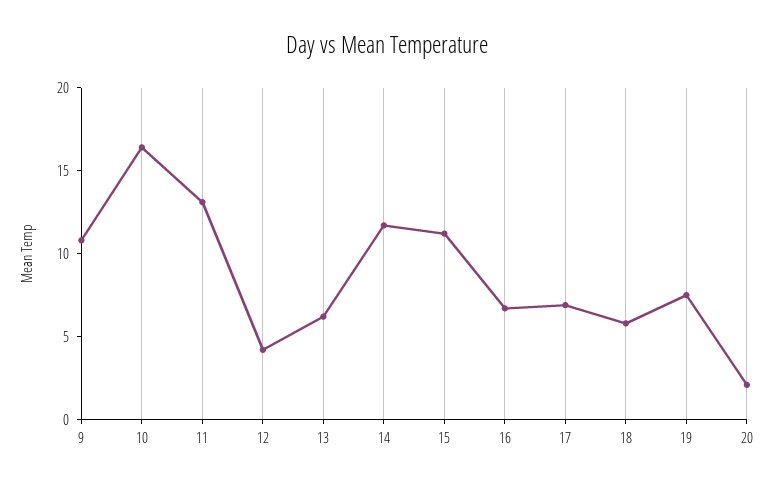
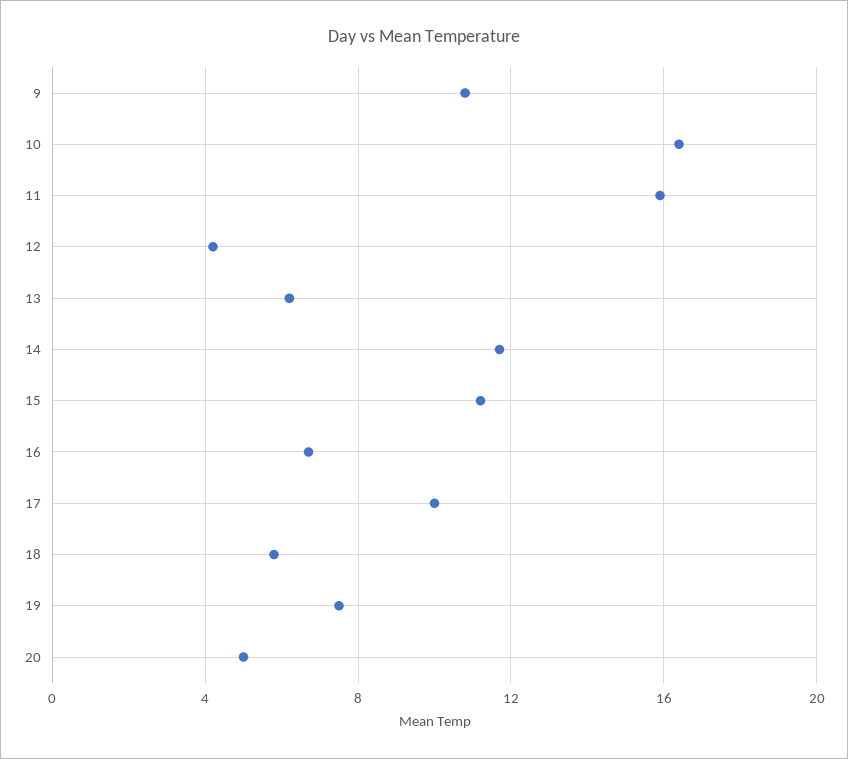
  {
    "9": 11,
    "10": 16.5,
-   "11": 13,
+   "11": 16,
    "12": 4,
    "13": 6,
    "14": 11.5,
    "15": 11,
    "16": 6.5,
-   "17": 7,
+   "17": 10,
    "18": 6,
    "19": 7.5,
-   "20": 2
+   "20": 5
  }

